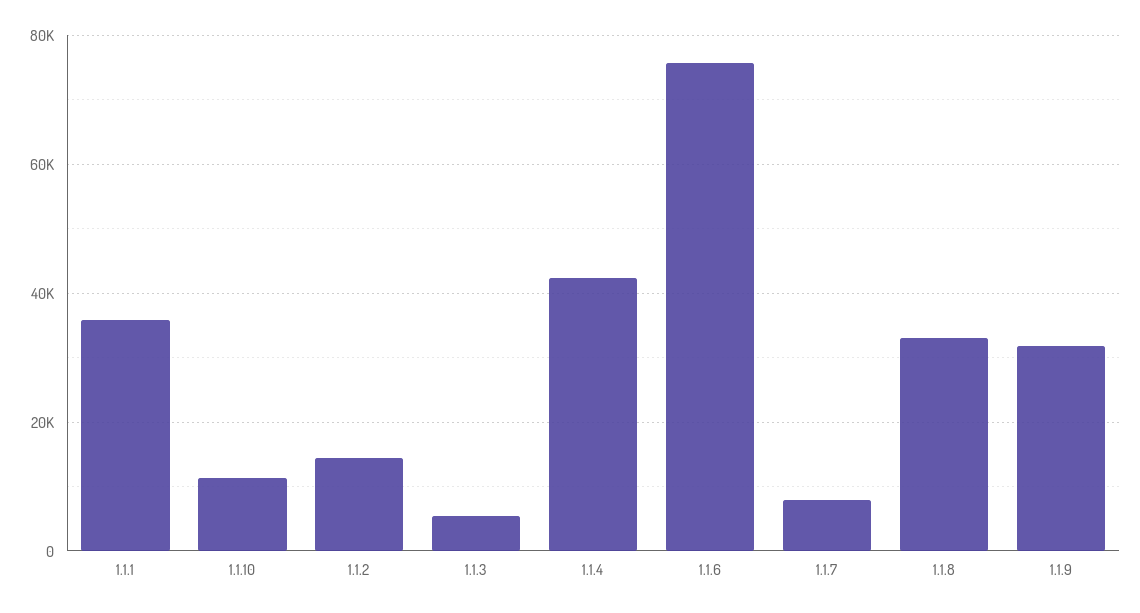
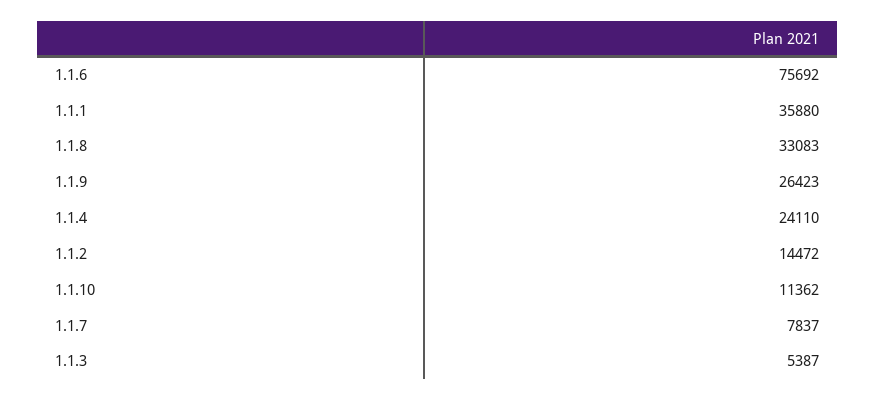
  {
    "1.1.1": 35880,
    "1.1.10": 11362,
    "1.1.2": 14472,
    "1.1.3": 5387,
-   "1.1.4": 42000,
+   "1.1.4": 24110,
    "1.1.6": 75692,
    "1.1.7": 7837,
    "1.1.8": 33083,
-   "1.1.9": 32000
+   "1.1.9": 26423
  }

